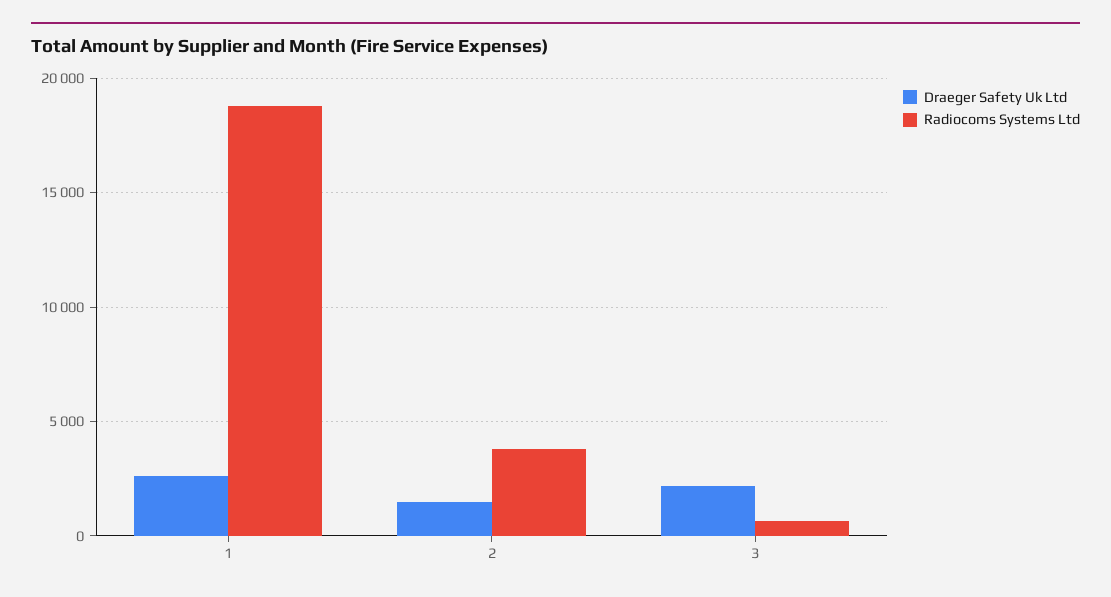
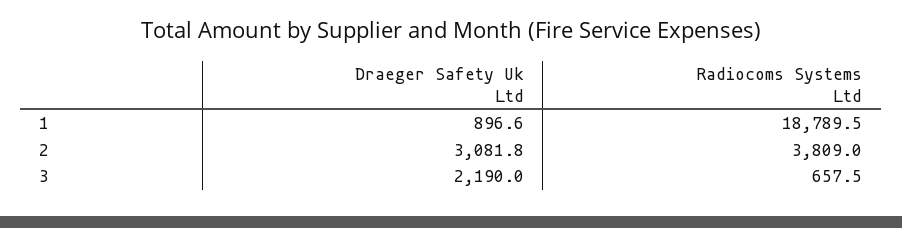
  {
    "Draeger Safety Uk Ltd": {
-     "1": 2500,
+     "1": 896.6,
-     "2": 1500,
+     "2": 3081.8,
      "3": 2190
    },
    "Radiocoms Systems Ltd": {
      "1": 18789.5,
      "2": 3809,
      "3": 657.5
    }
  }

